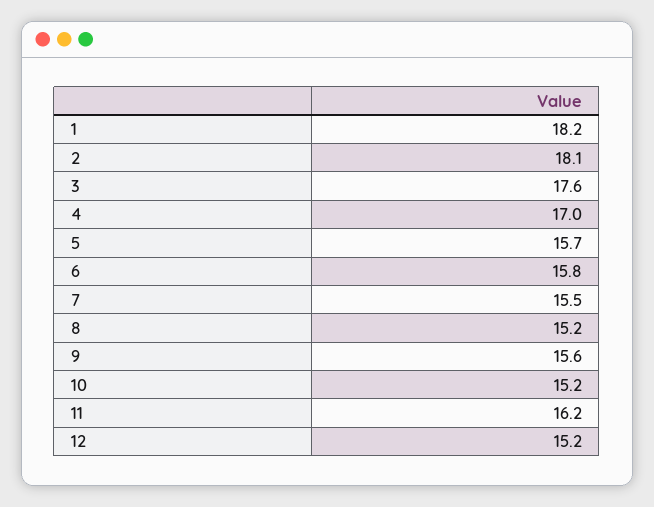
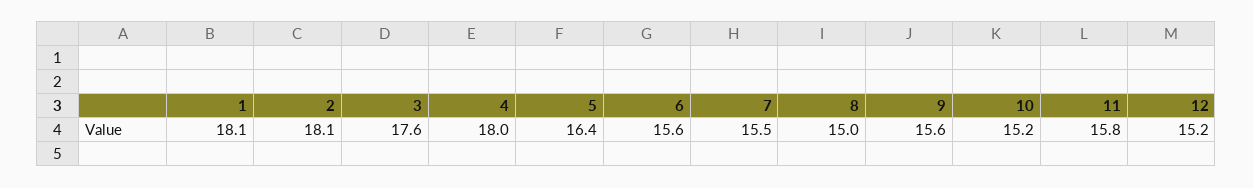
  {
-   "1": 18.2,
+   "1": 18.1,
    "2": 18.1,
    "3": 17.6,
-   "4": 17,
+   "4": 18,
-   "5": 15.7,
+   "5": 16.4,
-   "6": 15.8,
+   "6": 15.6,
    "7": 15.5,
-   "8": 15.2,
+   "8": 15,
    "9": 15.6,
    "10": 15.2,
-   "11": 16.2,
+   "11": 15.8,
    "12": 15.2
  }

